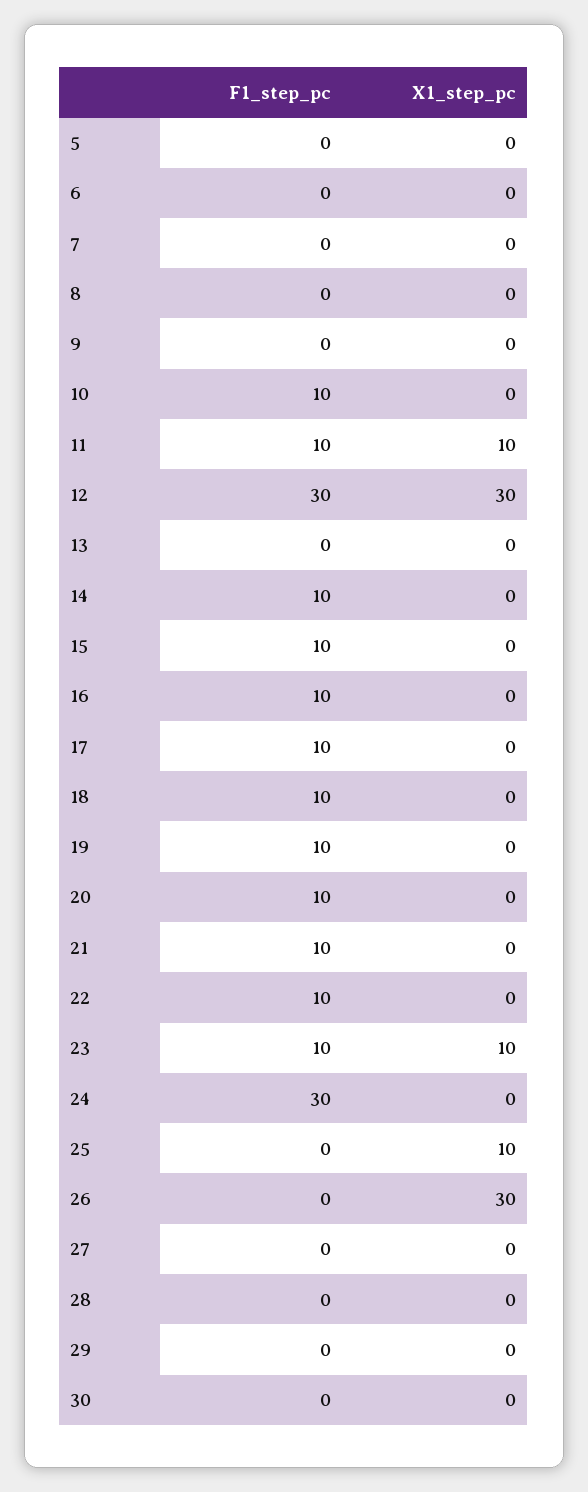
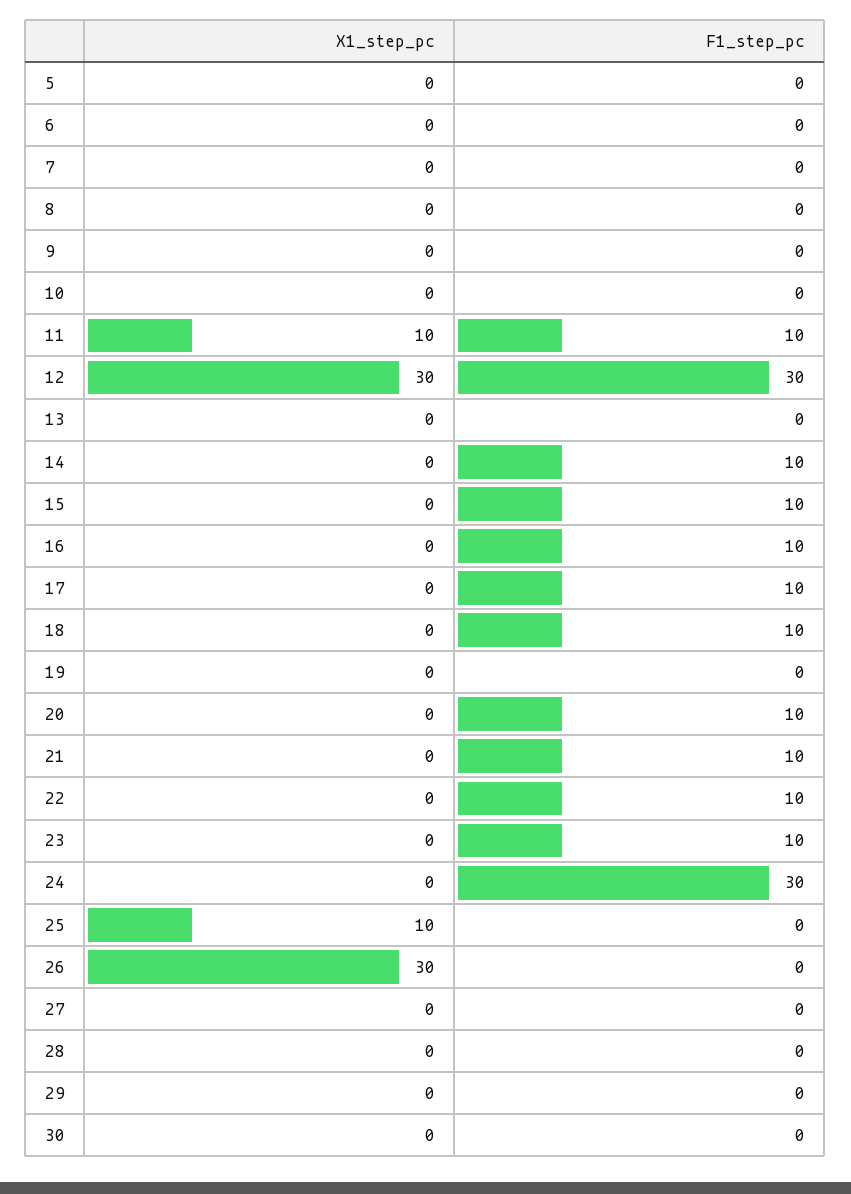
  {
    "F1_step_pc": {
      "5": 0,
      "6": 0,
      "7": 0,
      "8": 0,
      "9": 0,
-     "10": 10,
+     "10": 0,
      "11": 10,
      "12": 30,
      "13": 0,
      "14": 10,
      "15": 10,
      "16": 10,
      "17": 10,
      "18": 10,
-     "19": 10,
+     "19": 0,
      "20": 10,
      "21": 10,
      "22": 10,
      "23": 10,
      "24": 30,
      "25": 0,
      "26": 0,
      "27": 0,
      "28": 0,
      "29": 0,
      "30": 0
    },
    "X1_step_pc": {
      "5": 0,
      "6": 0,
      "7": 0,
      "8": 0,
      "9": 0,
      "10": 0,
      "11": 10,
      "12": 30,
      "13": 0,
      "14": 0,
      "15": 0,
      "16": 0,
      "17": 0,
      "18": 0,
      "19": 0,
      "20": 0,
      "21": 0,
      "22": 0,
-     "23": 10,
+     "23": 0,
      "24": 0,
      "25": 10,
      "26": 30,
      "27": 0,
      "28": 0,
      "29": 0,
      "30": 0
    }
  }

